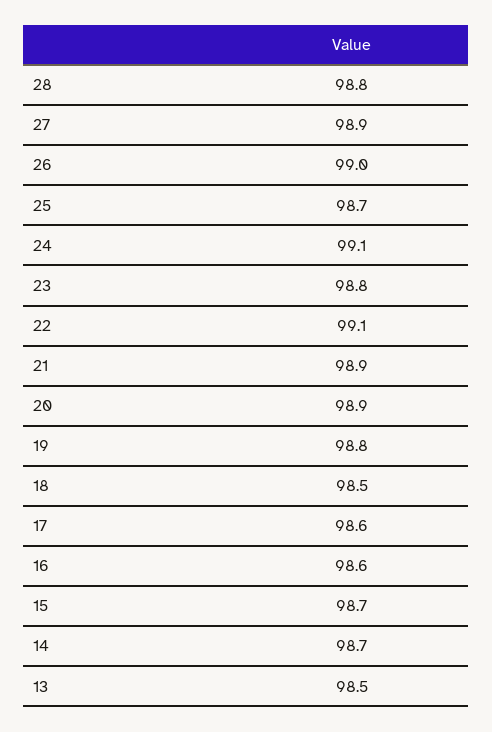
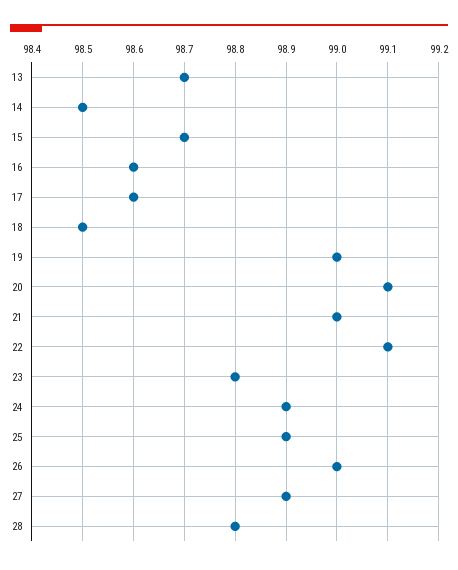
  {
    "28": 98.8,
    "27": 98.9,
    "26": 99,
-   "25": 98.7,
+   "25": 98.9,
-   "24": 99.1,
+   "24": 98.9,
    "23": 98.8,
    "22": 99.1,
-   "21": 98.9,
+   "21": 99,
-   "20": 98.9,
+   "20": 99.1,
-   "19": 98.8,
+   "19": 99,
    "18": 98.5,
    "17": 98.6,
    "16": 98.6,
    "15": 98.7,
-   "14": 98.7,
+   "14": 98.5,
-   "13": 98.5
+   "13": 98.7
  }

